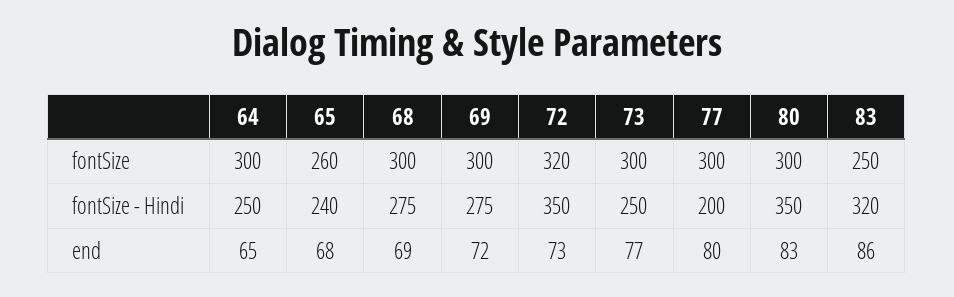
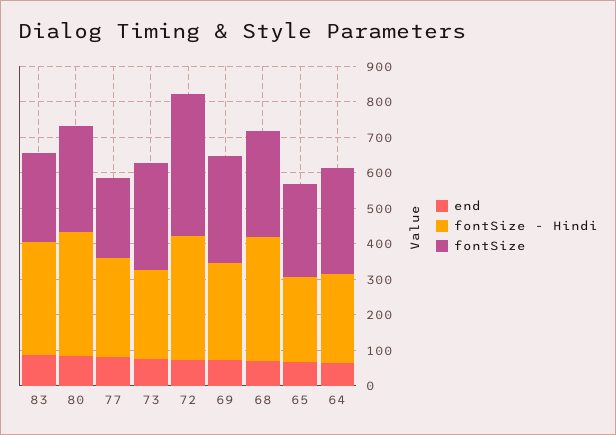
  {
    "fontSize": {
      "64": 300,
      "65": 260,
      "68": 300,
      "69": 300,
-     "72": 320,
+     "72": 400,
      "73": 300,
-     "77": 300,
+     "77": 225,
      "80": 300,
      "83": 250
    },
    "fontSize - Hindi": {
      "64": 250,
      "65": 240,
-     "68": 275,
+     "68": 350,
      "69": 275,
      "72": 350,
      "73": 250,
-     "77": 200,
+     "77": 275,
      "80": 350,
      "83": 320
    },
    "end": {
      "64": 65,
      "65": 68,
      "68": 69,
      "69": 72,
      "72": 73,
      "73": 77,
      "77": 80,
      "80": 83,
      "83": 86
    }
  }

